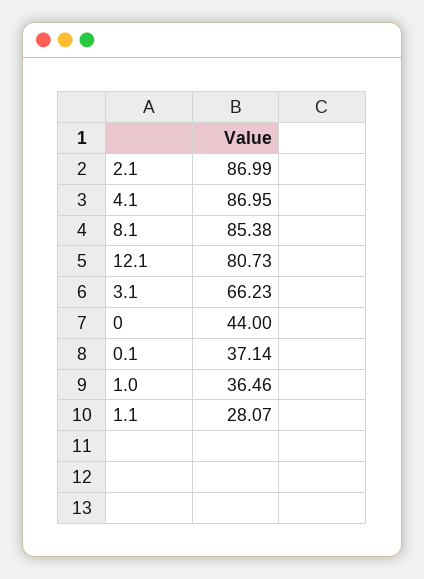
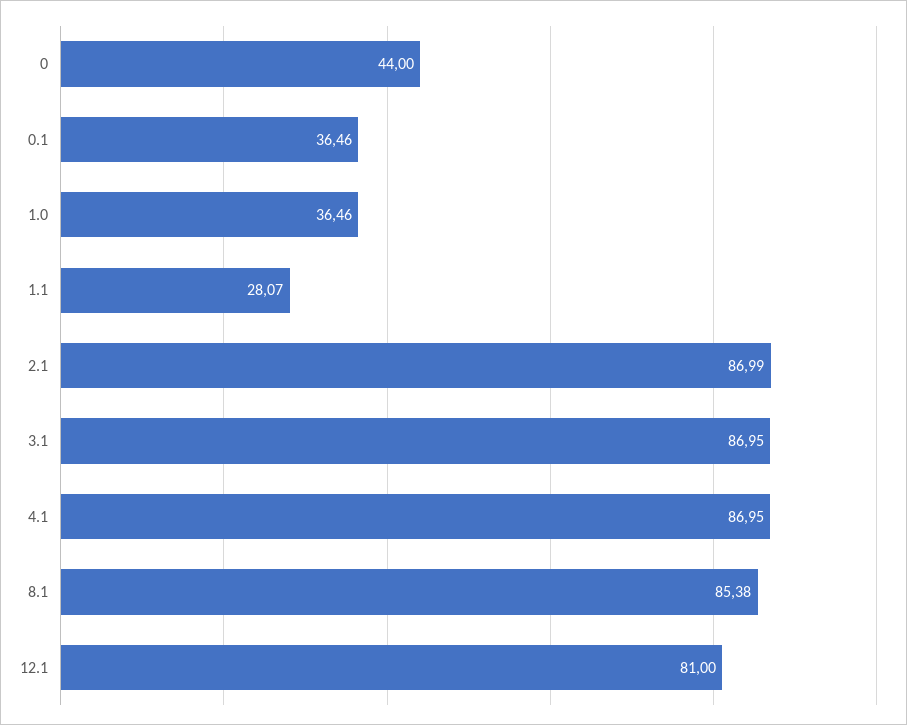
  {
    "2.1": 86.99,
    "4.1": 86.95,
    "8.1": 85.38,
-   "12.1": 80.73,
+   "12.1": 81,
-   "3.1": 66.23,
+   "3.1": 86.95,
    "0": 44,
-   "0.1": 37.14,
+   "0.1": 36.46,
    "1.0": 36.46,
    "1.1": 28.07
  }

